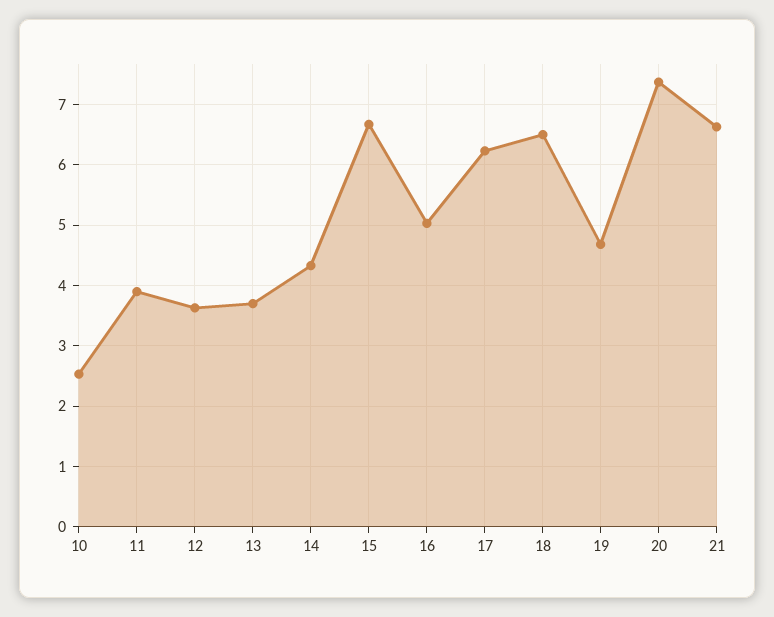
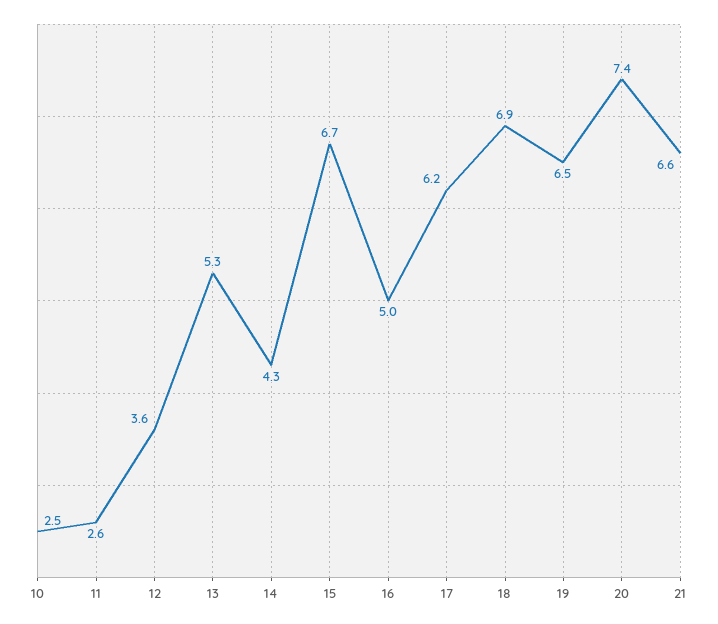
  {
    "10": 2.5,
-   "11": 3.9,
+   "11": 2.6,
    "12": 3.6,
-   "13": 3.7,
+   "13": 5.3,
    "14": 4.3,
    "15": 6.7,
    "16": 5,
    "17": 6.2,
-   "18": 6.5,
+   "18": 6.9,
-   "19": 4.7,
+   "19": 6.5,
    "20": 7.4,
    "21": 6.6
  }

